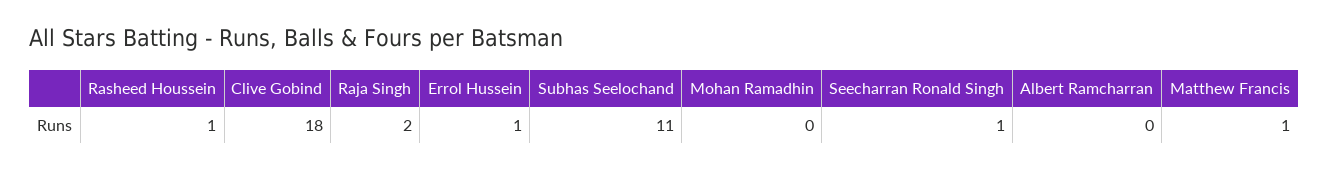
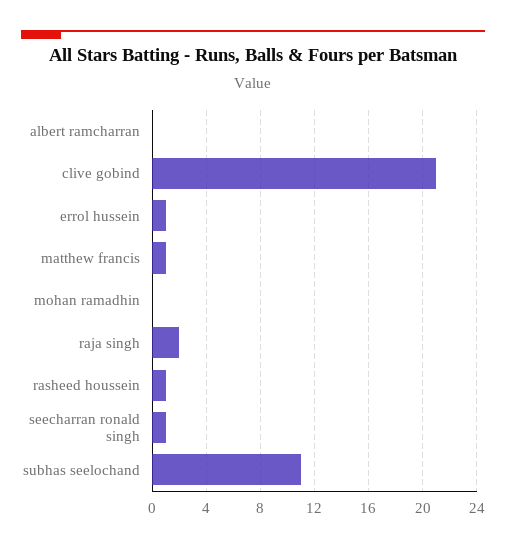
  {
    "Rasheed Houssein": 1,
-   "Clive Gobind": 18,
+   "Clive Gobind": 21,
    "Raja Singh": 2,
    "Errol Hussein": 1,
    "Subhas Seelochand": 11,
    "Mohan Ramadhin": 0,
    "Seecharran Ronald Singh": 1,
    "Albert Ramcharran": 0,
    "Matthew Francis": 1
  }

